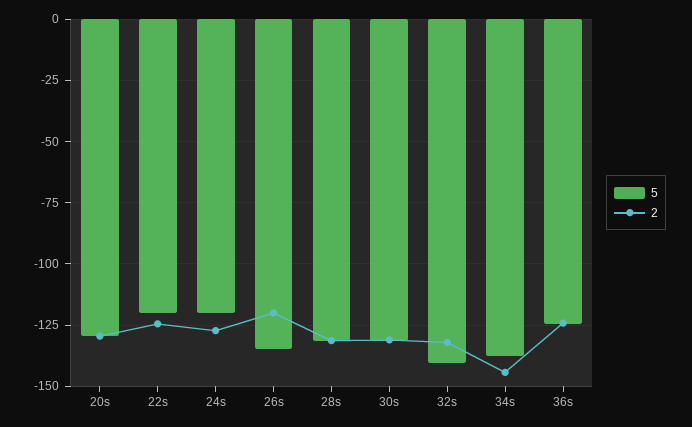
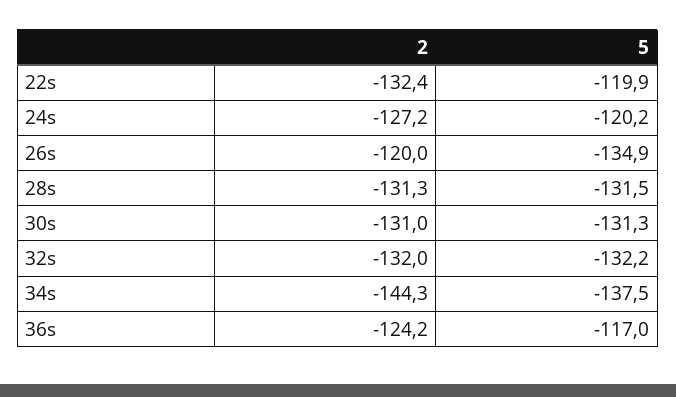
  {
    "5": {
-     "20s": -130,
      "22s": -119.9,
      "24s": -120.2,
      "26s": -134.9,
      "28s": -131.5,
      "30s": -131.3,
-     "32s": -140,
+     "32s": -132.2,
      "34s": -137.5,
-     "36s": -125
+     "36s": -117
    },
    "2": {
-     "20s": -130,
-     "22s": -125,
+     "22s": -132.4,
      "24s": -127.2,
      "26s": -120,
      "28s": -131.3,
      "30s": -131,
      "32s": -132,
      "34s": -144.3,
      "36s": -124.2
    }
  }

